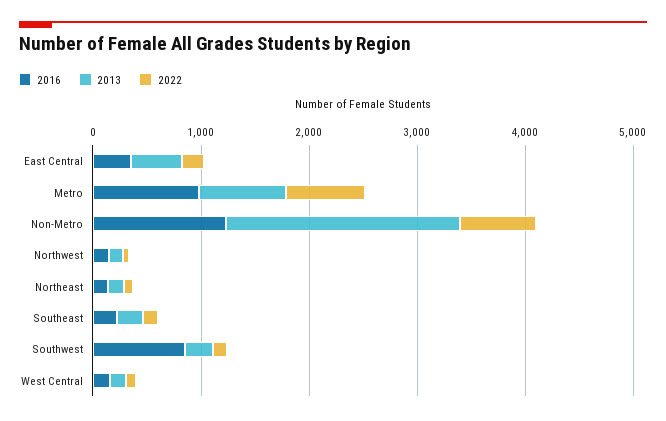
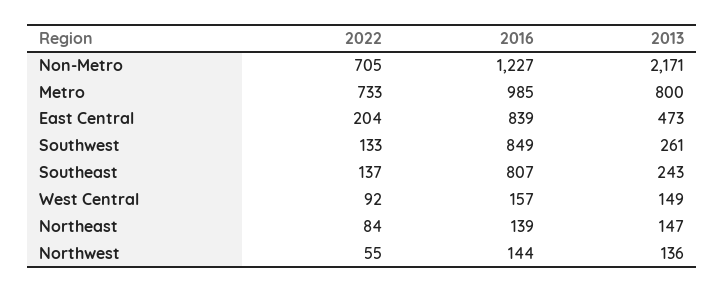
  {
    "2016": {
-     "East Central": 400,
+     "East Central": 839,
      "Metro": 985,
      "Non-Metro": 1227,
      "Northwest": 144,
      "Northeast": 139,
-     "Southeast": 200,
+     "Southeast": 807,
      "Southwest": 849,
      "West Central": 157
    },
    "2013": {
      "East Central": 473,
      "Metro": 800,
      "Non-Metro": 2171,
      "Northwest": 136,
      "Northeast": 147,
      "Southeast": 243,
      "Southwest": 261,
      "West Central": 149
    },
    "2022": {
      "East Central": 204,
      "Metro": 733,
      "Non-Metro": 705,
      "Northwest": 55,
      "Northeast": 84,
      "Southeast": 137,
      "Southwest": 133,
      "West Central": 92
    }
  }

